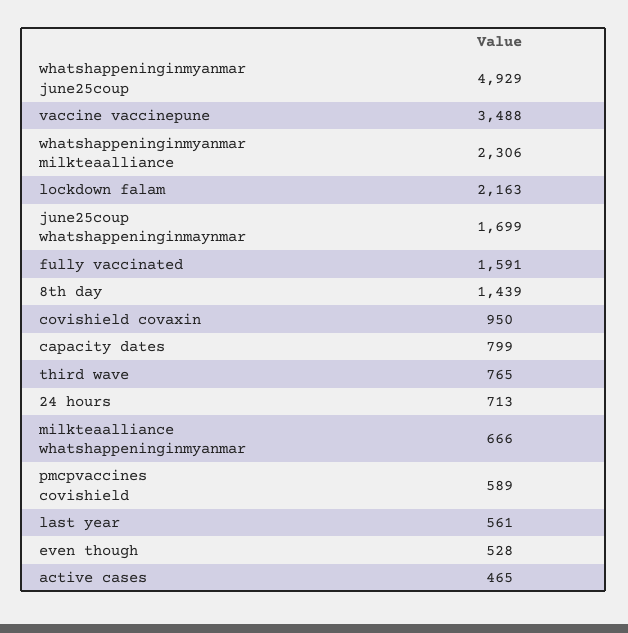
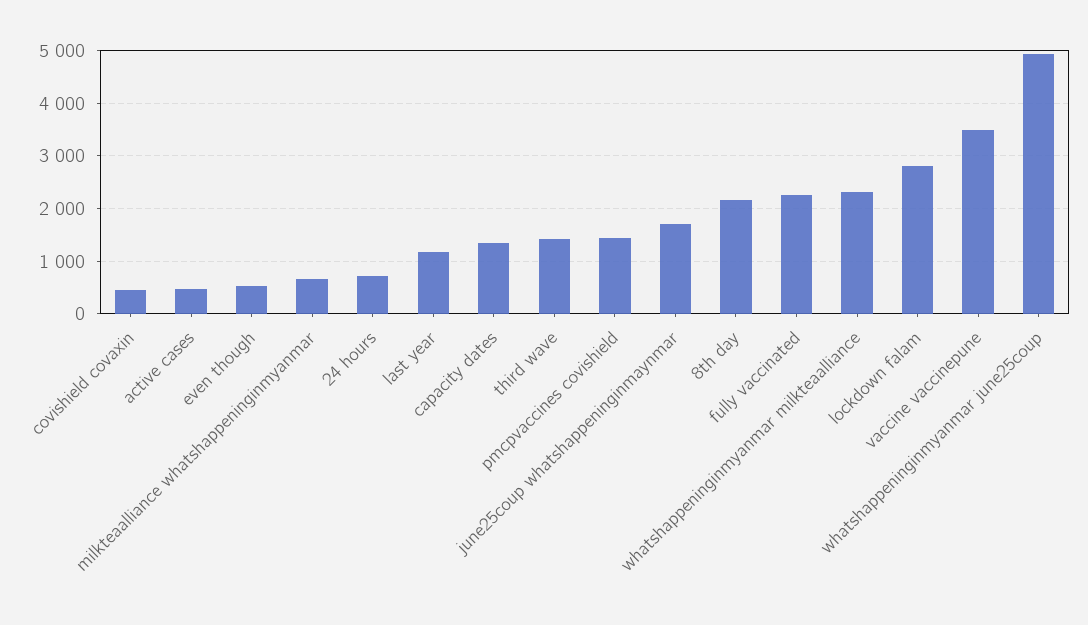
  {
    "whatshappeninginmyanmar june25coup": 4929,
    "vaccine vaccinepune": 3488,
    "whatshappeninginmyanmar milkteaalliance": 2306,
-   "lockdown falam": 2163,
+   "lockdown falam": 2800,
    "june25coup whatshappeninginmaynmar": 1699,
-   "fully vaccinated": 1591,
+   "fully vaccinated": 2200,
-   "8th day": 1439,
+   "8th day": 2200,
-   "covishield covaxin": 950,
+   "covishield covaxin": 400,
-   "capacity dates": 799,
+   "capacity dates": 1400,
-   "third wave": 765,
+   "third wave": 1400,
    "24 hours": 713,
    "milkteaalliance whatshappeninginmyanmar": 666,
-   "pmcpvaccines covishield": 589,
+   "pmcpvaccines covishield": 1400,
-   "last year": 561,
+   "last year": 1200,
    "even though": 528,
    "active cases": 465
  }

